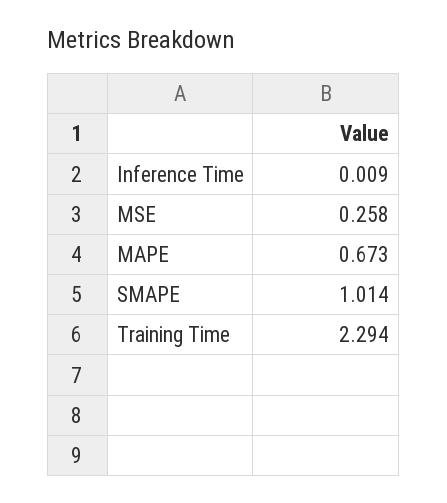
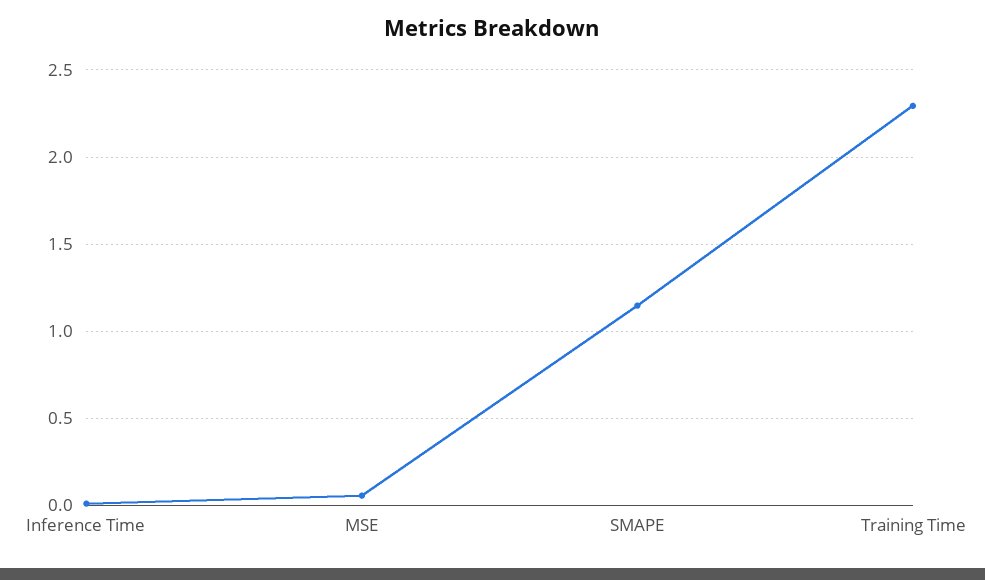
  {
    "Inference Time": 0.009,
-   "MSE": 0.258,
+   "MSE": 0.05,
-   "MAPE": 0.673,
-   "SMAPE": 1.014,
+   "SMAPE": 1.15,
    "Training Time": 2.294
  }

